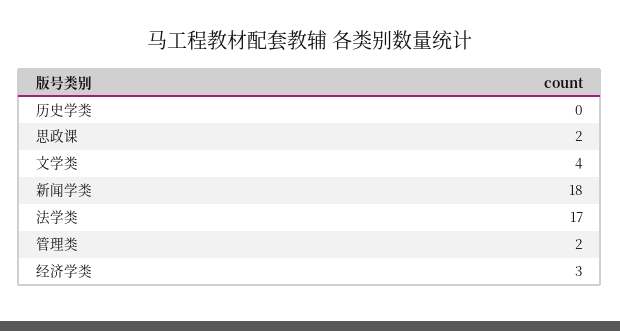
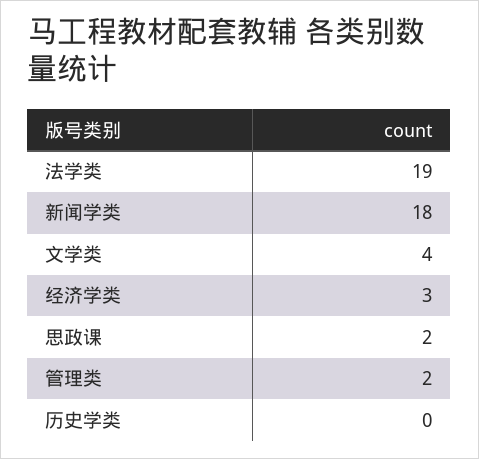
  {
    "历史学类": 0,
    "思政课": 2,
    "文学类": 4,
    "新闻学类": 18,
-   "法学类": 17,
+   "法学类": 19,
    "管理类": 2,
    "经济学类": 3
  }

